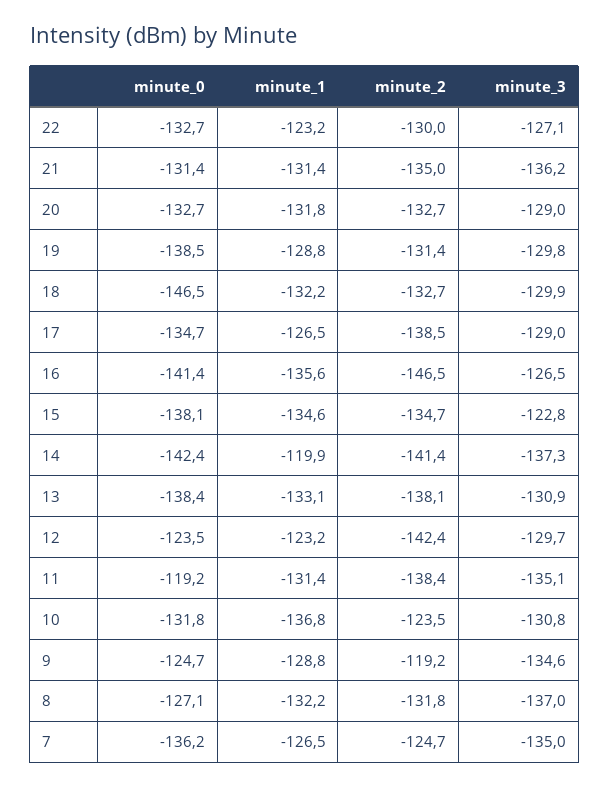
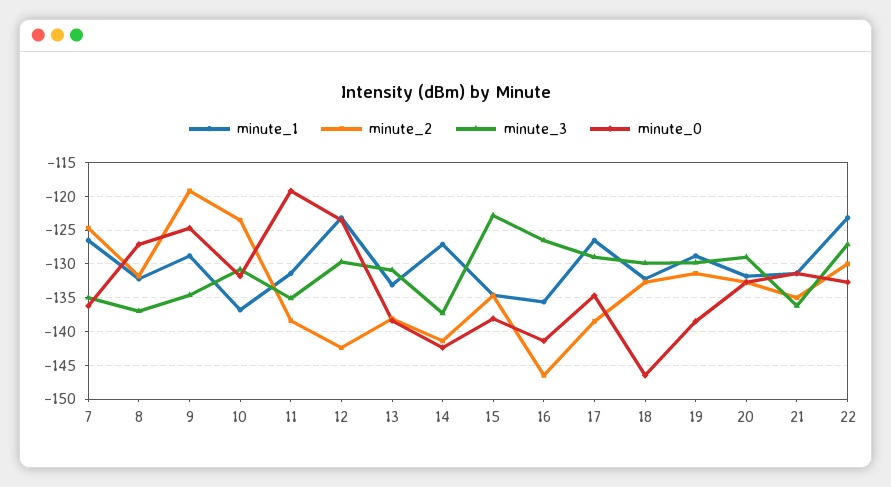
  {
    "minute_0": {
      "22": -132.7,
      "21": -131.4,
      "20": -132.7,
      "19": -138.5,
      "18": -146.5,
      "17": -134.7,
      "16": -141.4,
      "15": -138.1,
      "14": -142.4,
      "13": -138.4,
      "12": -123.5,
      "11": -119.2,
      "10": -131.8,
      "9": -124.7,
      "8": -127.1,
      "7": -136.2
    },
    "minute_1": {
      "22": -123.2,
      "21": -131.4,
      "20": -131.8,
      "19": -128.8,
      "18": -132.2,
      "17": -126.5,
      "16": -135.6,
      "15": -134.6,
-     "14": -119.9,
+     "14": -127,
      "13": -133.1,
      "12": -123.2,
      "11": -131.4,
      "10": -136.8,
      "9": -128.8,
      "8": -132.2,
      "7": -126.5
    },
    "minute_2": {
      "22": -130,
      "21": -135,
      "20": -132.7,
      "19": -131.4,
      "18": -132.7,
      "17": -138.5,
      "16": -146.5,
      "15": -134.7,
      "14": -141.4,
      "13": -138.1,
      "12": -142.4,
      "11": -138.4,
      "10": -123.5,
      "9": -119.2,
      "8": -131.8,
      "7": -124.7
    },
    "minute_3": {
      "22": -127.1,
      "21": -136.2,
      "20": -129,
      "19": -129.8,
      "18": -129.9,
      "17": -129,
      "16": -126.5,
      "15": -122.8,
      "14": -137.3,
      "13": -130.9,
      "12": -129.7,
      "11": -135.1,
      "10": -130.8,
      "9": -134.6,
      "8": -137,
      "7": -135
    }
  }

